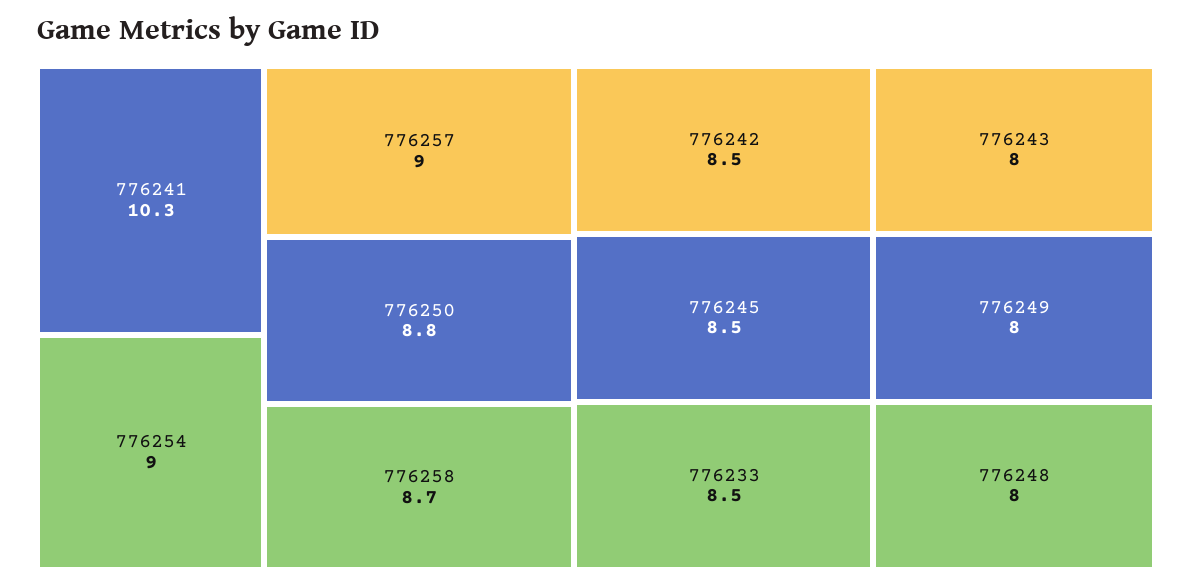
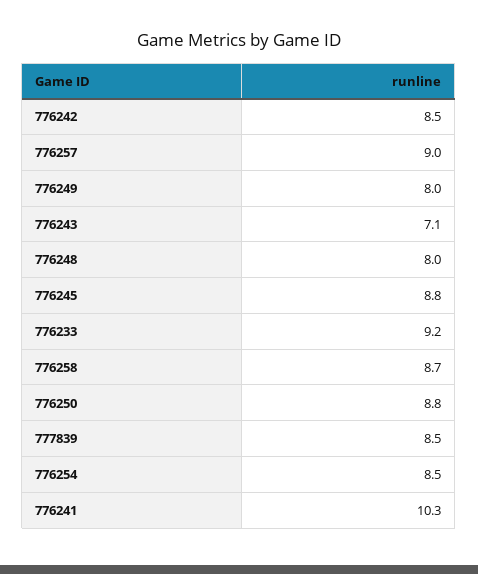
  {
    "776241": 10.3,
-   "776254": 9,
+   "776254": 8.5,
    "776257": 9,
    "776250": 8.8,
    "776258": 8.7,
    "776242": 8.5,
-   "776245": 8.5,
+   "776245": 8.8,
-   "776233": 8.5,
+   "776233": 9.2,
-   "776243": 8,
+   "776243": 7.1,
    "776249": 8,
-   "776248": 8
+   "776248": 8,
+   "777839": 8.5
  }

